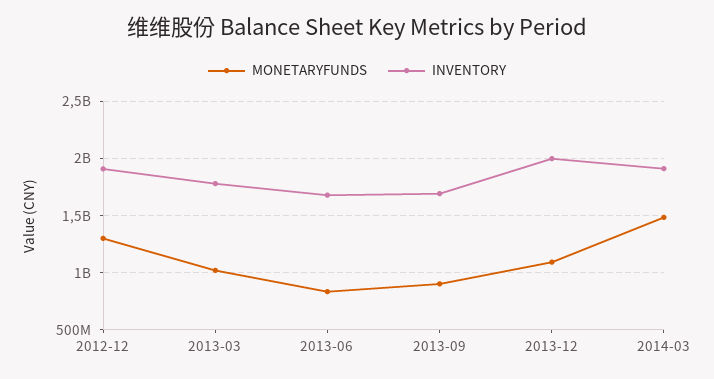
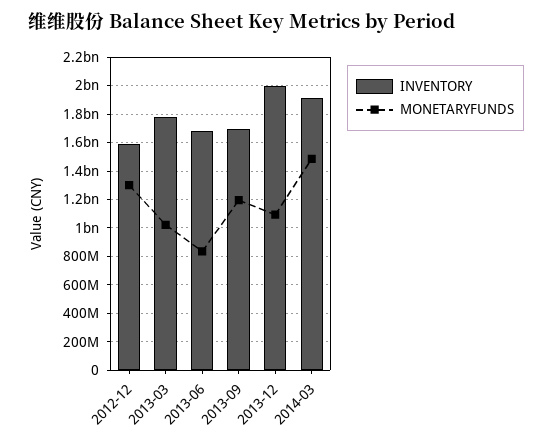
  {
    "MONETARYFUNDS": {
      "2012-12": 1300000000,
      "2013-03": 1000000000,
      "2013-06": 850000000,
-     "2013-09": 900000000,
+     "2013-09": 1200000000,
      "2013-12": 1100000000,
      "2014-03": 1500000000
    },
    "INVENTORY": {
-     "2012-12": 1900000000,
+     "2012-12": 1600000000,
      "2013-03": 1800000000,
      "2013-06": 1700000000,
      "2013-09": 1700000000,
      "2013-12": 2000000000,
      "2014-03": 1900000000
    }
  }

